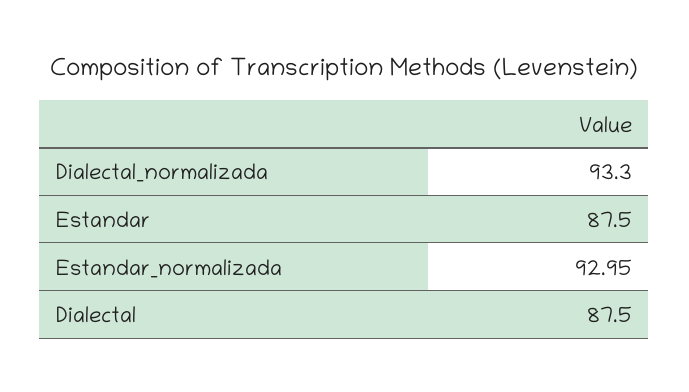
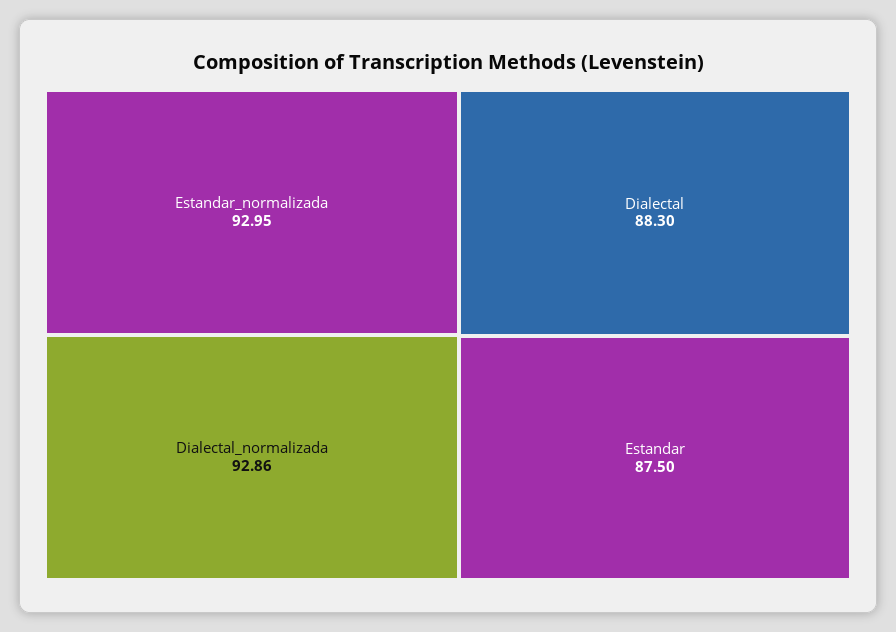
  {
-   "Dialectal_normalizada": 93.3,
+   "Dialectal_normalizada": 92.86,
    "Estandar": 87.5,
    "Estandar_normalizada": 92.95,
-   "Dialectal": 87.5
+   "Dialectal": 88.3
  }

